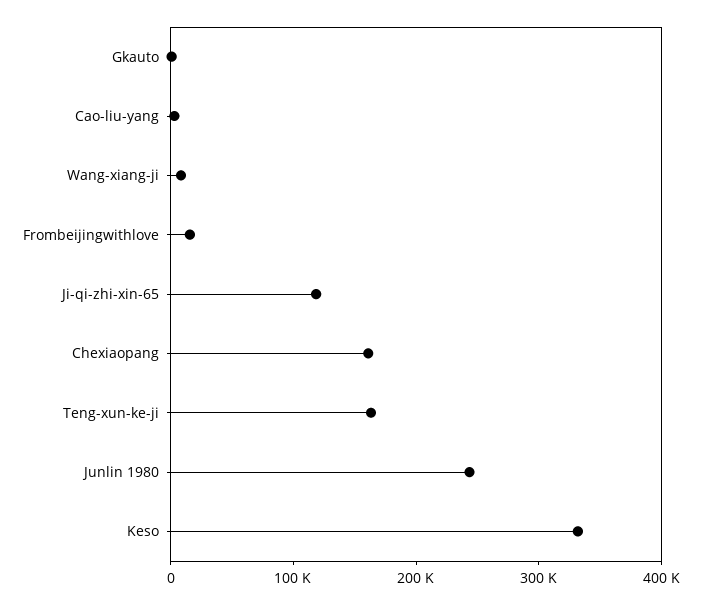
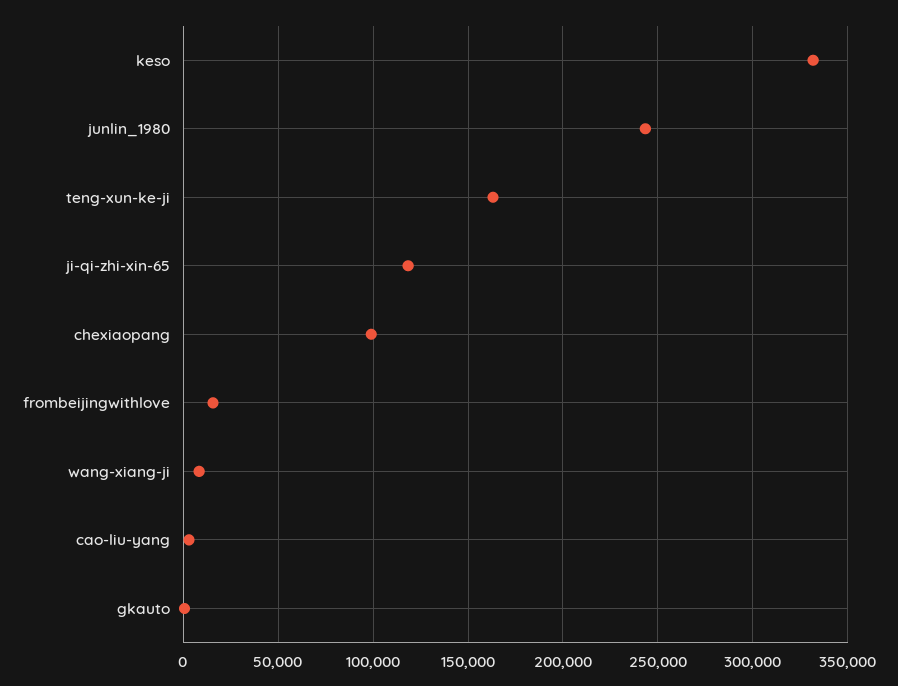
  {
    "Gkauto": 0,
    "Cao-liu-yang": 5000,
    "Wang-xiang-ji": 10000,
    "Frombeijingwithlove": 15000,
    "Ji-qi-zhi-xin-65": 120000,
-   "Chexiaopang": 160000,
+   "Chexiaopang": 100000,
    "Teng-xun-ke-ji": 165000,
    "Junlin 1980": 245000,
    "Keso": 330000
  }

